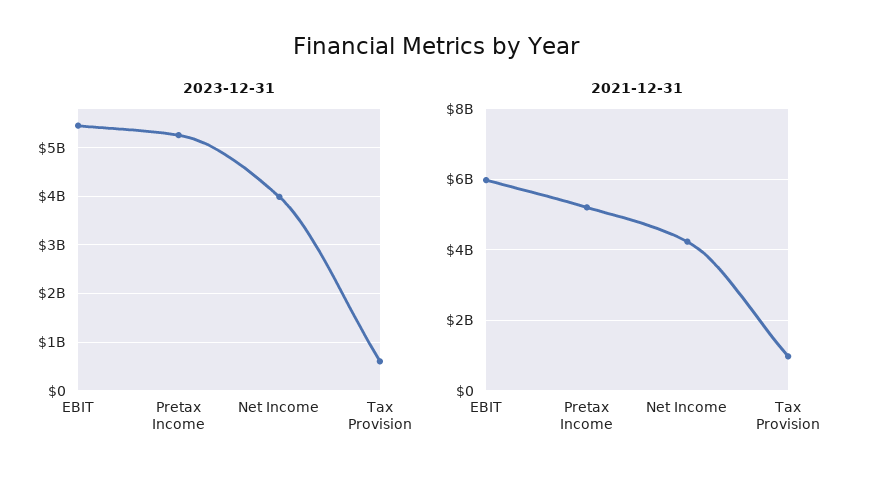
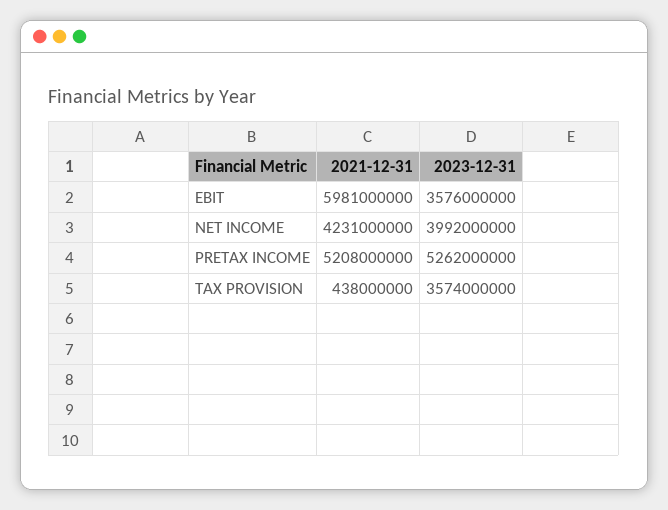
  {
    "2023-12-31": {
-     "EBIT": 5400000000,
+     "EBIT": 3576000000,
      "Pretax Income": 5262000000,
      "Net Income": 3992000000,
-     "Tax Provision": 600000000
+     "Tax Provision": 3574000000
    },
    "2021-12-31": {
      "EBIT": 5981000000,
      "Pretax Income": 5208000000,
      "Net Income": 4231000000,
-     "Tax Provision": 1000000000
+     "Tax Provision": 438000000
    }
  }

